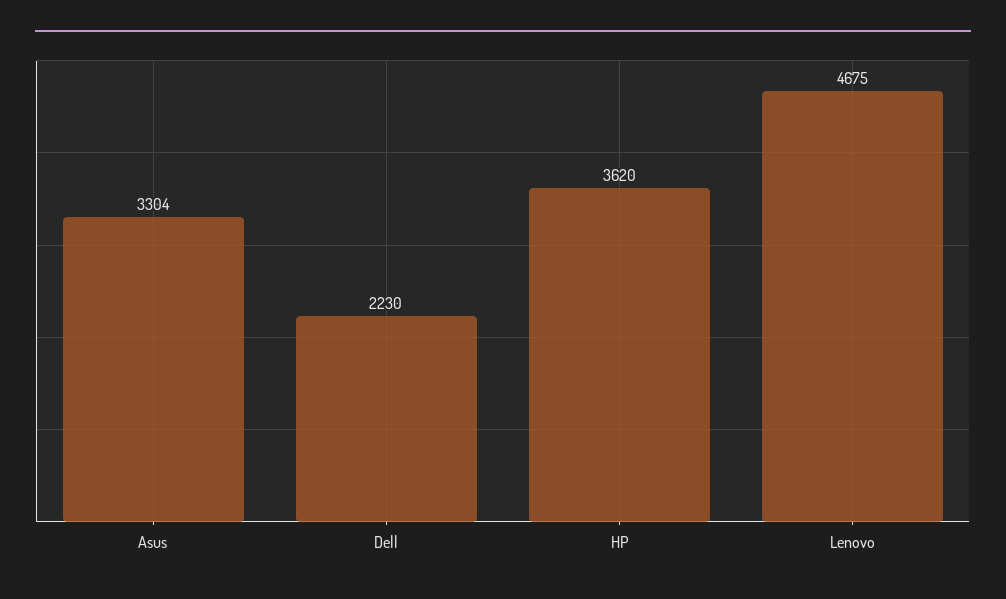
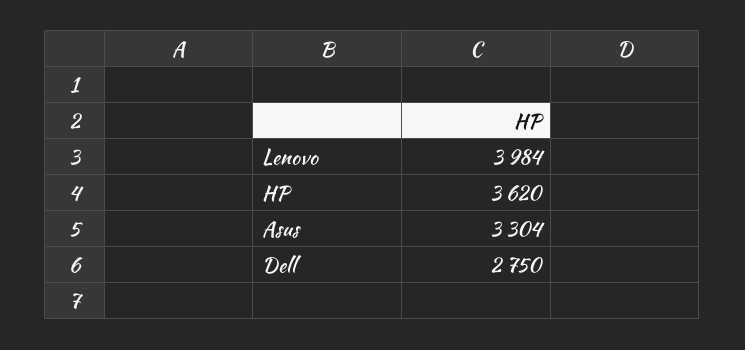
  {
    "Asus": 3304,
-   "Dell": 2230,
+   "Dell": 2750,
    "HP": 3620,
-   "Lenovo": 4675
+   "Lenovo": 3984
  }

